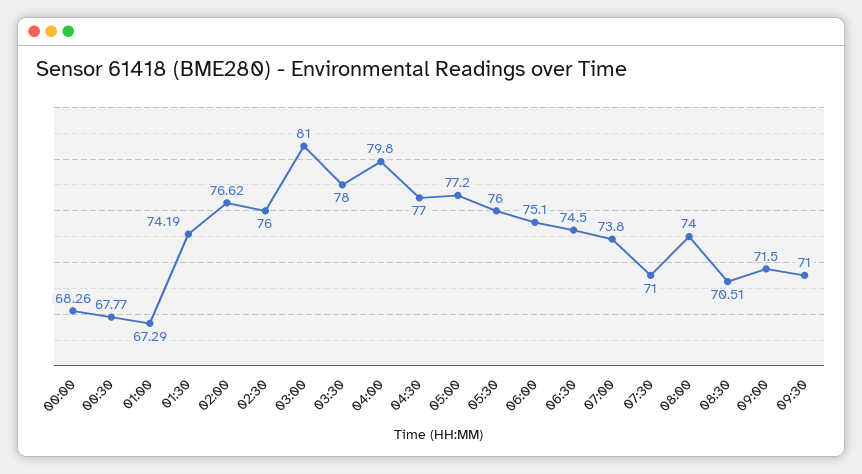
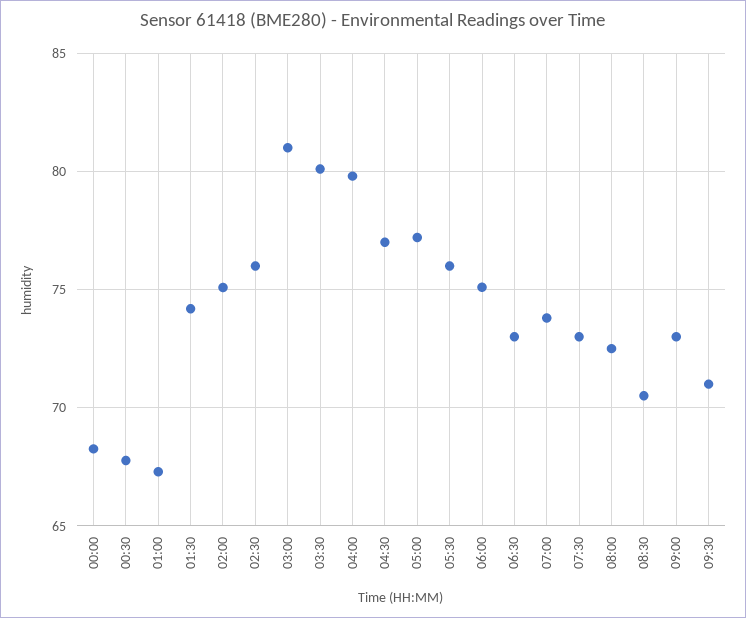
  {
    "00:00": 68.26,
    "00:30": 67.77,
    "01:00": 67.29,
    "01:30": 74.19,
-   "02:00": 76.62,
+   "02:00": 75,
    "02:30": 76,
    "03:00": 81,
-   "03:30": 78,
+   "03:30": 80,
    "04:00": 79.8,
    "04:30": 77,
    "05:00": 77.2,
    "05:30": 76,
    "06:00": 75.1,
-   "06:30": 74.5,
+   "06:30": 73,
    "07:00": 73.8,
-   "07:30": 71,
+   "07:30": 73,
-   "08:00": 74,
+   "08:00": 72.5,
    "08:30": 70.51,
-   "09:00": 71.5,
+   "09:00": 73,
    "09:30": 71
  }

